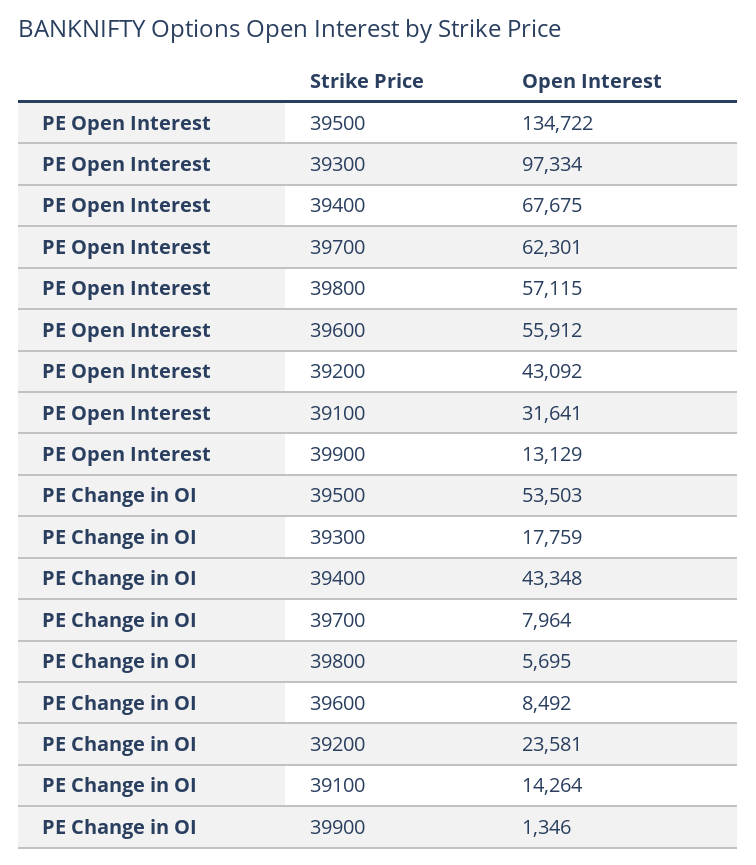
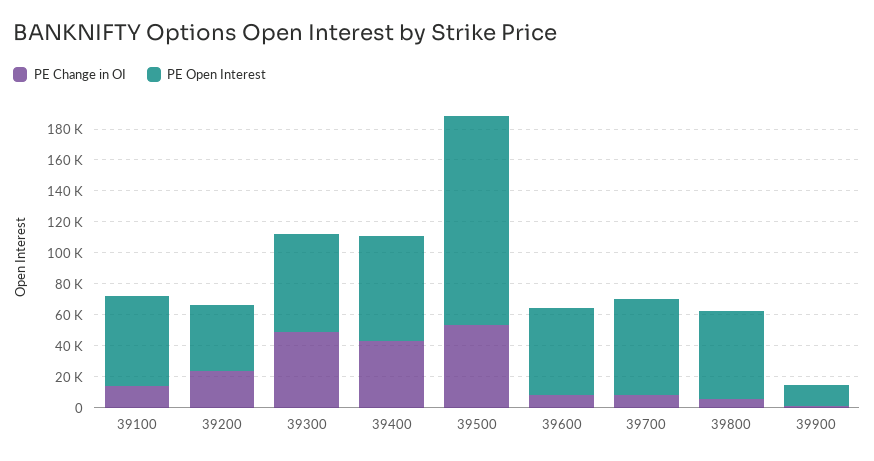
  {
    "PE Open Interest": {
      "39500": 134722,
-     "39300": 97334,
+     "39300": 60000,
      "39400": 67675,
      "39700": 62301,
      "39800": 57115,
      "39600": 55912,
      "39200": 43092,
-     "39100": 31641,
+     "39100": 60000,
      "39900": 13129
    },
    "PE Change in OI": {
      "39500": 53503,
-     "39300": 17759,
+     "39300": 50000,
      "39400": 43348,
      "39700": 7964,
      "39800": 5695,
      "39600": 8492,
      "39200": 23581,
      "39100": 14264,
      "39900": 1346
    }
  }

